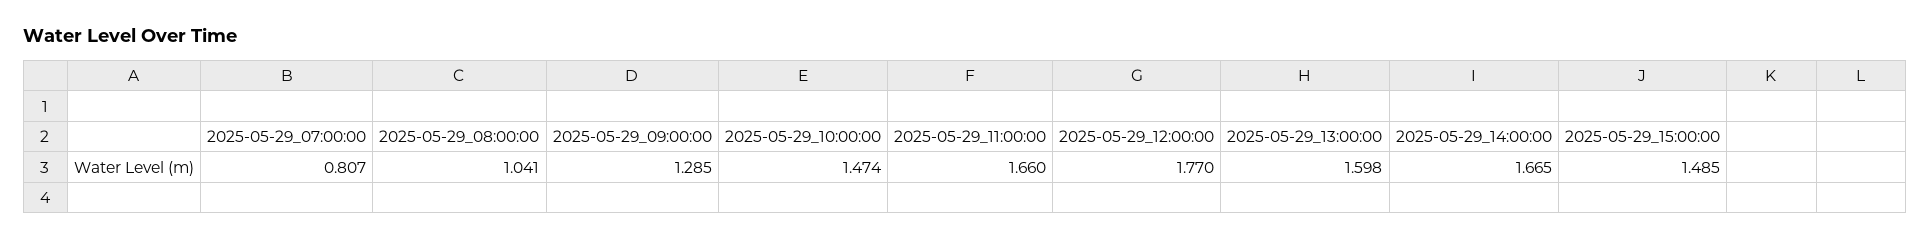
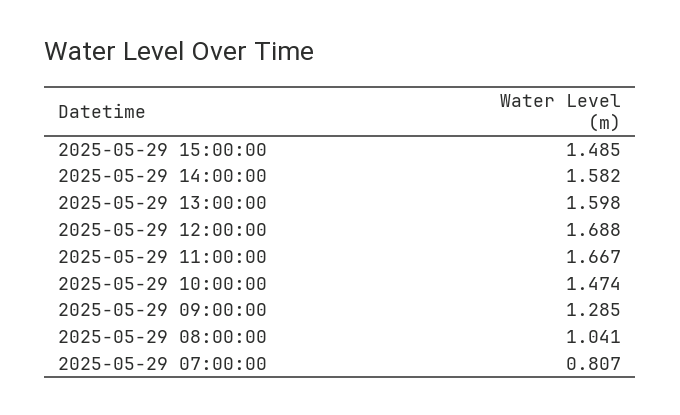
  {
    "2025-05-29_07:00:00": 0.807,
    "2025-05-29_08:00:00": 1.041,
    "2025-05-29_09:00:00": 1.285,
    "2025-05-29_10:00:00": 1.474,
-   "2025-05-29_11:00:00": 1.66,
+   "2025-05-29_11:00:00": 1.667,
-   "2025-05-29_12:00:00": 1.77,
+   "2025-05-29_12:00:00": 1.688,
    "2025-05-29_13:00:00": 1.598,
-   "2025-05-29_14:00:00": 1.665,
+   "2025-05-29_14:00:00": 1.582,
    "2025-05-29_15:00:00": 1.485
  }

